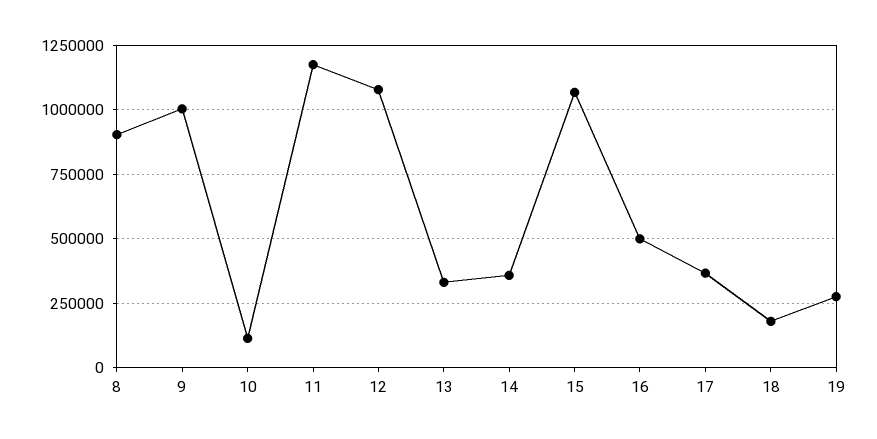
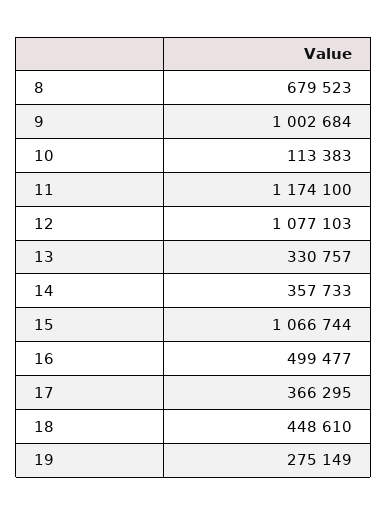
  {
-   "8": 900000,
+   "8": 679523,
    "9": 1002684,
    "10": 113383,
    "11": 1174100,
    "12": 1077103,
    "13": 330757,
    "14": 357733,
    "15": 1066744,
    "16": 499477,
    "17": 366295,
-   "18": 175000,
+   "18": 448610,
    "19": 275149
  }

